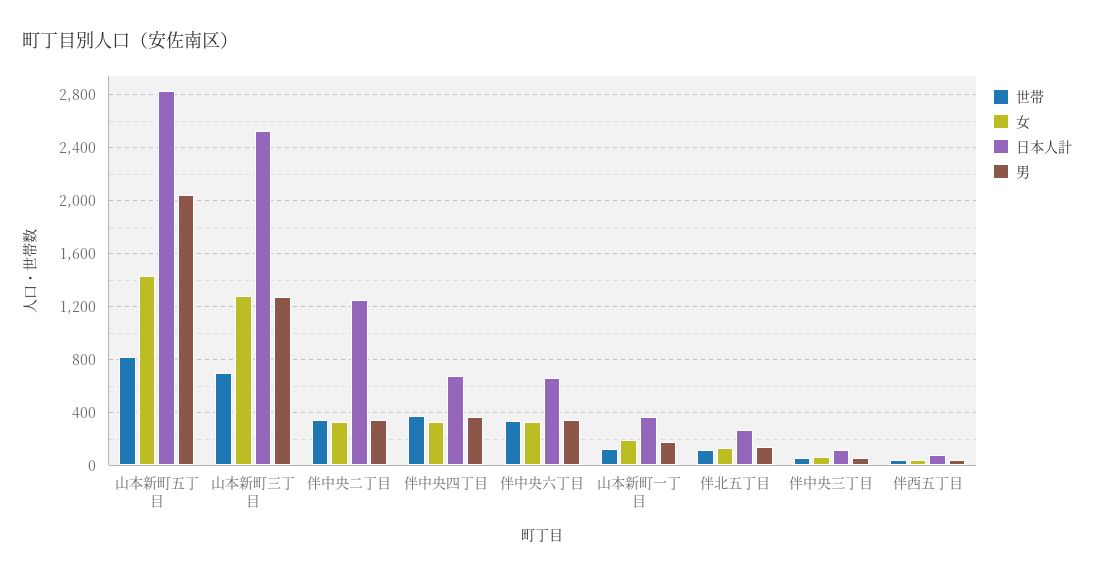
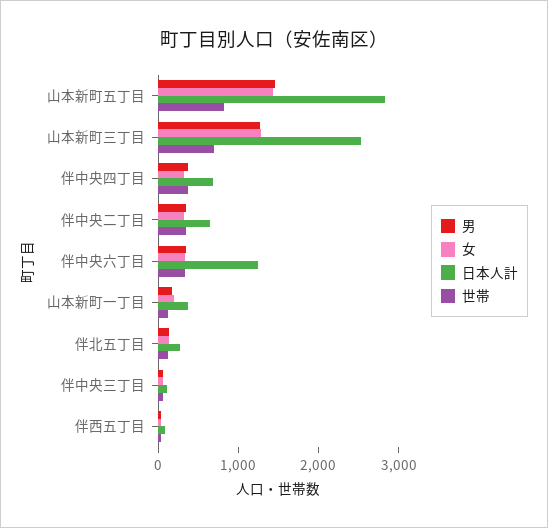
  {
    "世帯": {
      "山本新町五丁目": 800,
      "山本新町三丁目": 700,
      "伴中央二丁目": 350,
      "伴中央四丁目": 400,
      "伴中央六丁目": 350,
      "山本新町一丁目": 100,
      "伴北五丁目": 100,
      "伴中央三丁目": 50,
      "伴西五丁目": 50
    },
    "女": {
      "山本新町五丁目": 1450,
      "山本新町三丁目": 1300,
      "伴中央二丁目": 350,
      "伴中央四丁目": 350,
      "伴中央六丁目": 350,
      "山本新町一丁目": 200,
      "伴北五丁目": 150,
      "伴中央三丁目": 50,
      "伴西五丁目": 50
    },
    "日本人計": {
      "山本新町五丁目": 2850,
      "山本新町三丁目": 2550,
-     "伴中央二丁目": 1250,
+     "伴中央二丁目": 600,
      "伴中央四丁目": 700,
-     "伴中央六丁目": 650,
+     "伴中央六丁目": 1200,
      "山本新町一丁目": 350,
      "伴北五丁目": 250,
      "伴中央三丁目": 100,
      "伴西五丁目": 100
    },
    "男": {
-     "山本新町五丁目": 2050,
+     "山本新町五丁目": 1400,
      "山本新町三丁目": 1250,
      "伴中央二丁目": 350,
      "伴中央四丁目": 350,
      "伴中央六丁目": 350,
      "山本新町一丁目": 150,
      "伴北五丁目": 150,
      "伴中央三丁目": 50,
      "伴西五丁目": 50
    }
  }

